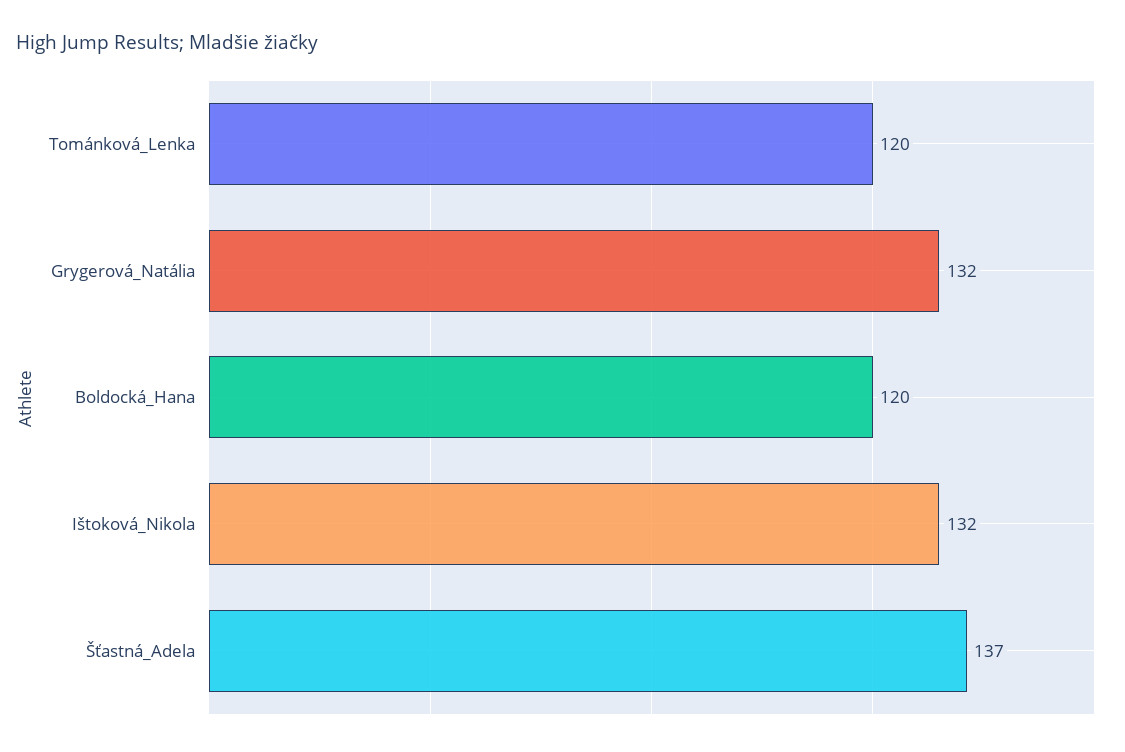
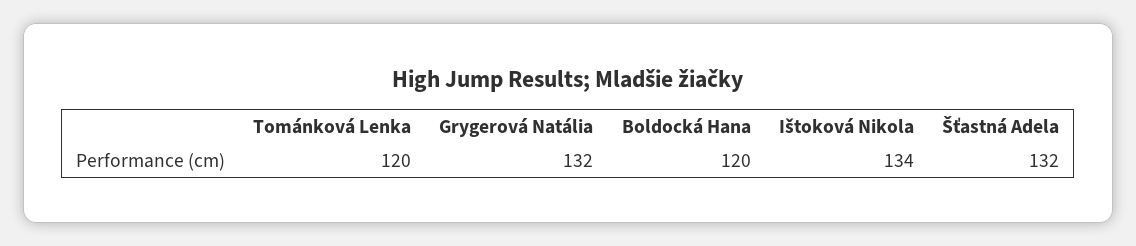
  {
    "Tománková_Lenka": 120,
    "Grygerová_Natália": 132,
    "Boldocká_Hana": 120,
-   "Ištoková_Nikola": 132,
+   "Ištoková_Nikola": 134,
-   "Šťastná_Adela": 137
+   "Šťastná_Adela": 132
  }

